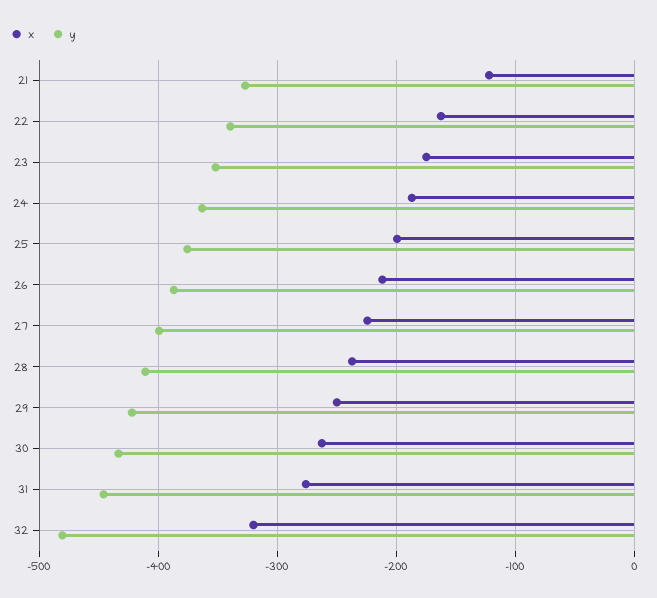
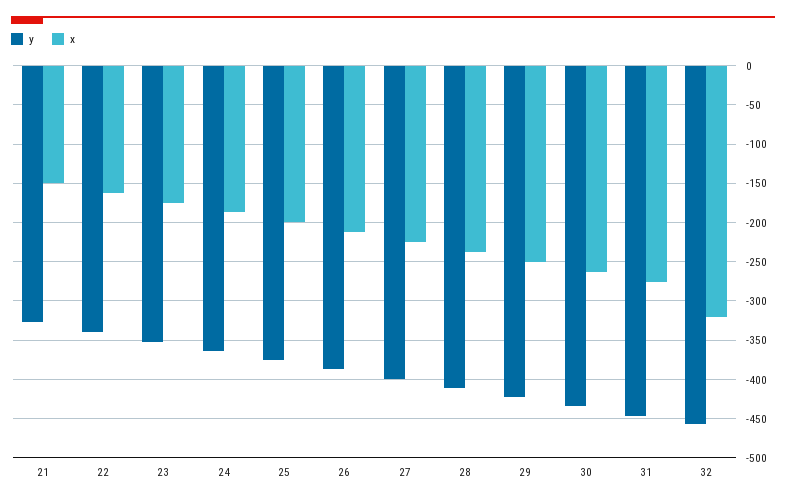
  {
    "x": {
-     "21": -120,
+     "21": -150,
      "22": -160,
      "23": -170,
      "24": -190,
      "25": -200,
      "26": -210,
      "27": -220,
      "28": -240,
      "29": -250,
      "30": -260,
      "31": -280,
      "32": -320
    },
    "y": {
      "21": -330,
      "22": -340,
      "23": -350,
      "24": -360,
      "25": -380,
      "26": -390,
      "27": -400,
      "28": -410,
      "29": -420,
      "30": -430,
      "31": -450,
-     "32": -480
+     "32": -460
    }
  }

